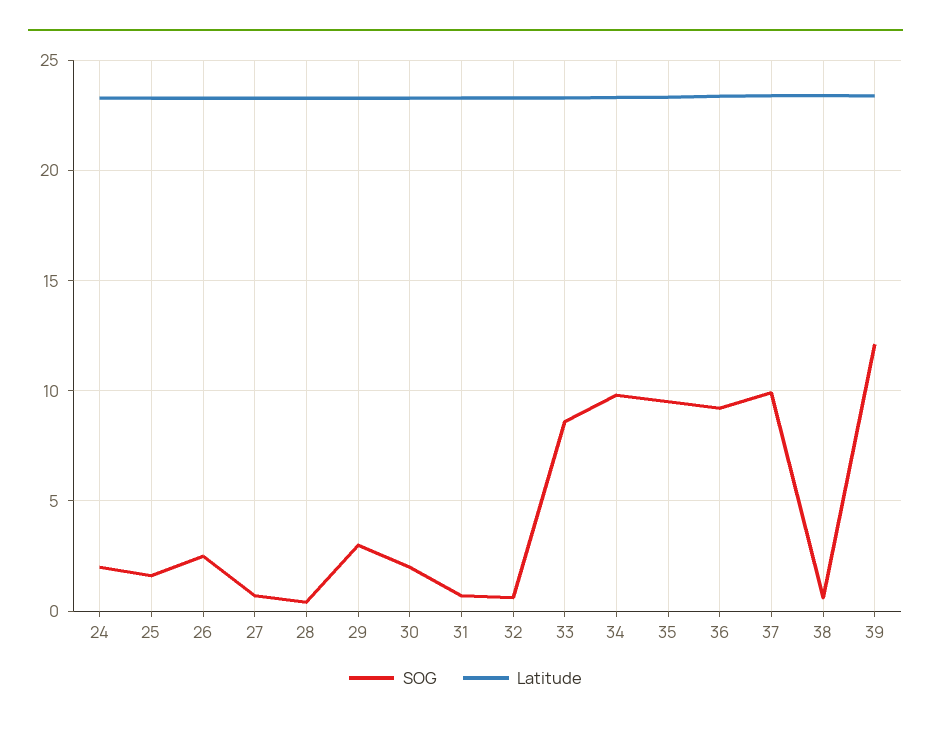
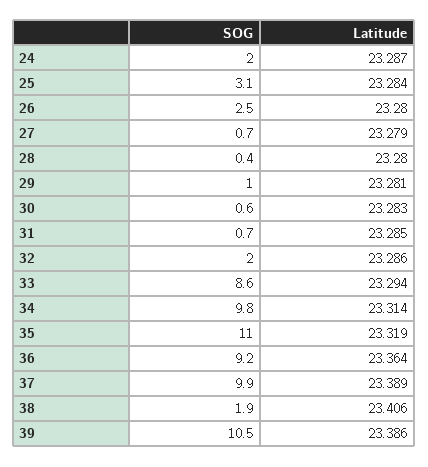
  {
    "SOG": {
      "24": 2,
-     "25": 1.5,
+     "25": 3.1,
      "26": 2.5,
      "27": 0.7,
      "28": 0.4,
-     "29": 3,
+     "29": 1,
-     "30": 2,
+     "30": 0.6,
      "31": 0.7,
-     "32": 0.5,
+     "32": 2,
      "33": 8.6,
      "34": 9.8,
-     "35": 9.5,
+     "35": 11,
      "36": 9.2,
      "37": 9.9,
-     "38": 0.5,
+     "38": 1.9,
-     "39": 12
+     "39": 10.5
    },
    "Latitude": {
      "24": 23.287,
      "25": 23.284,
      "26": 23.28,
      "27": 23.279,
      "28": 23.28,
      "29": 23.281,
      "30": 23.283,
      "31": 23.285,
      "32": 23.286,
      "33": 23.294,
      "34": 23.314,
      "35": 23.319,
      "36": 23.364,
      "37": 23.389,
      "38": 23.406,
      "39": 23.386
    }
  }

